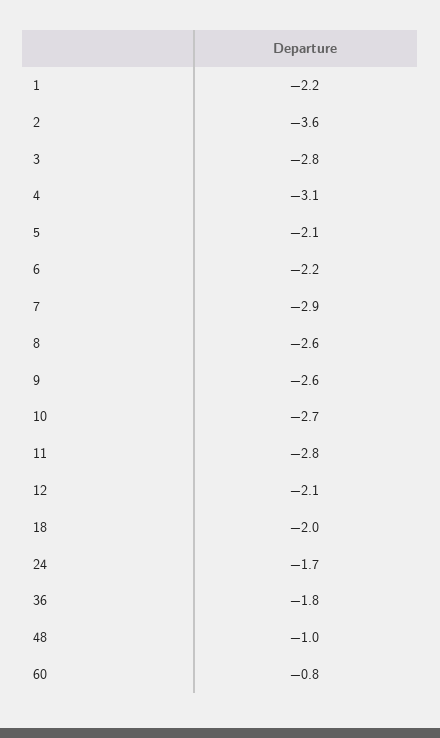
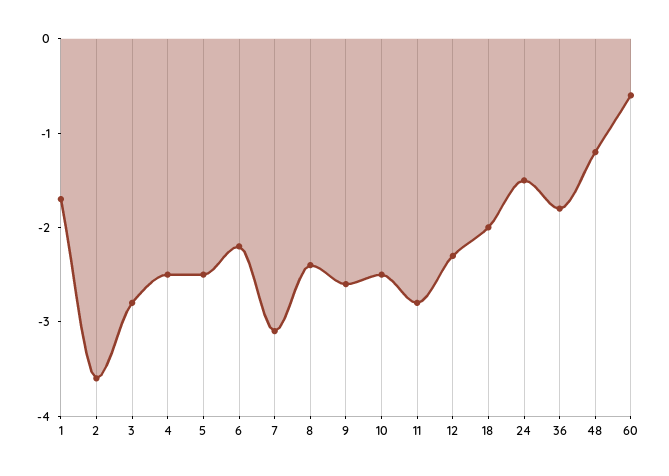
  {
-   "1": -2.2,
+   "1": -1.7,
    "2": -3.6,
    "3": -2.8,
-   "4": -3.1,
+   "4": -2.5,
-   "5": -2.1,
+   "5": -2.5,
    "6": -2.2,
-   "7": -2.9,
+   "7": -3.1,
-   "8": -2.6,
+   "8": -2.4,
    "9": -2.6,
-   "10": -2.7,
+   "10": -2.5,
    "11": -2.8,
-   "12": -2.1,
+   "12": -2.3,
    "18": -2,
-   "24": -1.7,
+   "24": -1.5,
    "36": -1.8,
-   "48": -1,
+   "48": -1.2,
-   "60": -0.8
+   "60": -0.6
  }

